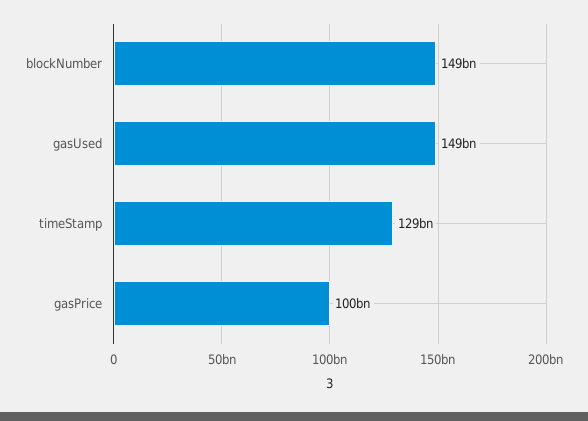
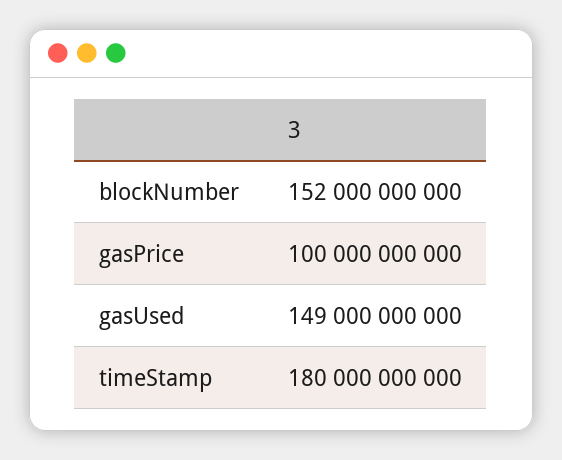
  {
-   "blockNumber": 149000000000,
+   "blockNumber": 152000000000,
    "gasUsed": 149000000000,
-   "timeStamp": 129000000000,
+   "timeStamp": 180000000000,
    "gasPrice": 100000000000
  }

